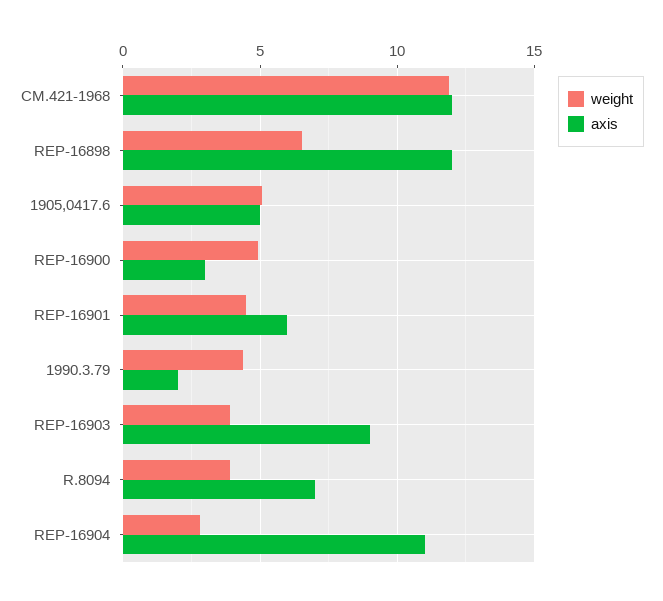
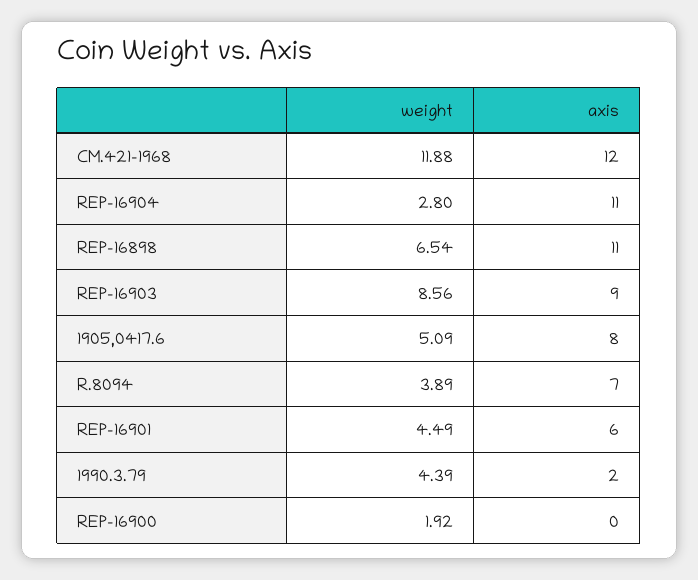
  {
    "weight": {
      "CM.421-1968": 11.88,
      "REP-16898": 6.54,
      "1905,0417.6": 5.09,
-     "REP-16900": 5,
+     "REP-16900": 1.92,
      "REP-16901": 4.49,
      "1990.3.79": 4.39,
-     "REP-16903": 4,
+     "REP-16903": 8.56,
      "R.8094": 3.89,
      "REP-16904": 2.8
    },
    "axis": {
      "CM.421-1968": 12,
-     "REP-16898": 12,
+     "REP-16898": 11,
-     "1905,0417.6": 5,
+     "1905,0417.6": 8,
-     "REP-16900": 3,
+     "REP-16900": 0,
      "REP-16901": 6,
      "1990.3.79": 2,
      "REP-16903": 9,
      "R.8094": 7,
      "REP-16904": 11
    }
  }

